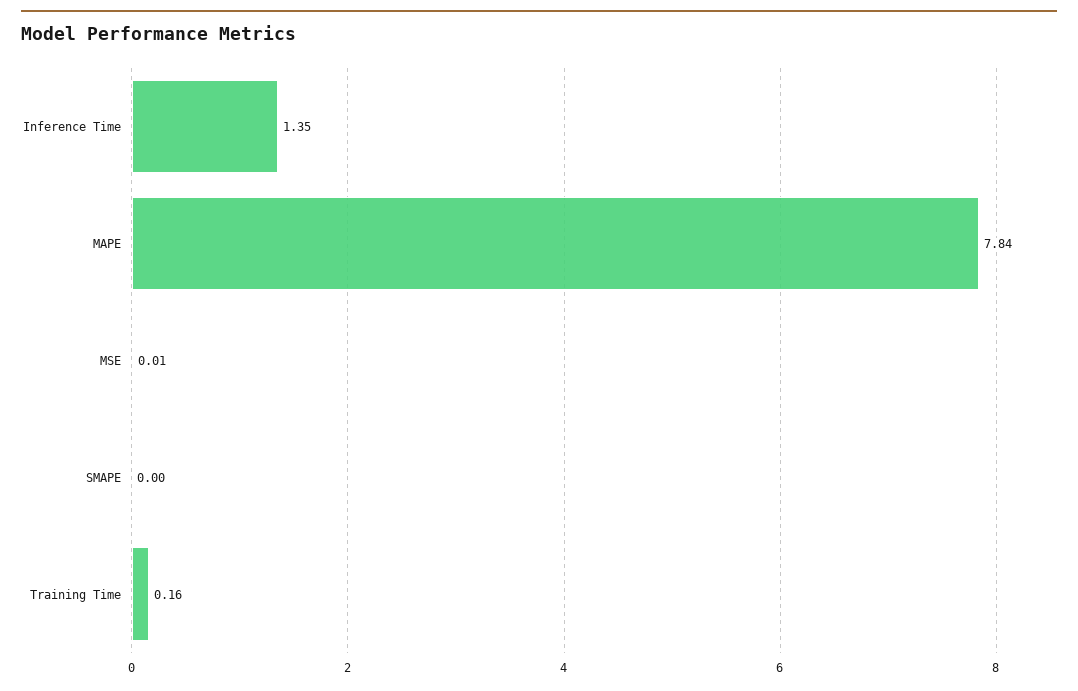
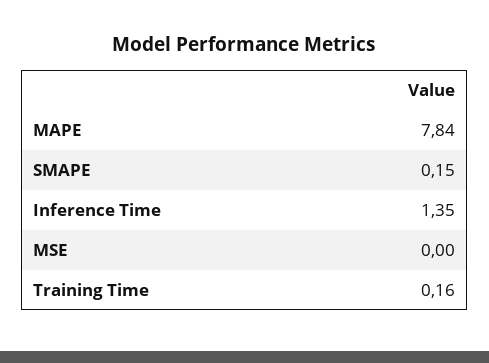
  {
    "Inference Time": 1.35,
    "MAPE": 7.84,
-   "MSE": 0.01,
+   "MSE": 0,
-   "SMAPE": 0,
+   "SMAPE": 0.15,
    "Training Time": 0.16
  }

